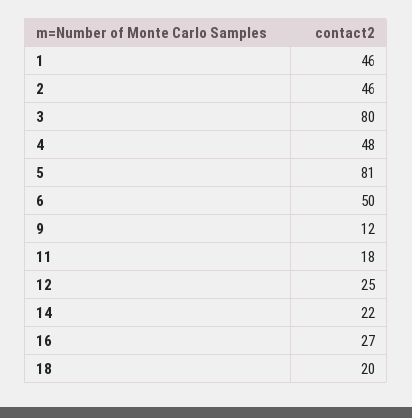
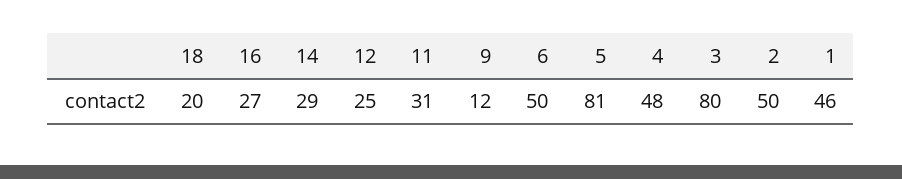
  {
    "1": 46,
-   "2": 46,
+   "2": 50,
    "3": 80,
    "4": 48,
    "5": 81,
    "6": 50,
    "9": 12,
-   "11": 18,
+   "11": 31,
    "12": 25,
-   "14": 22,
+   "14": 29,
    "16": 27,
    "18": 20
  }

